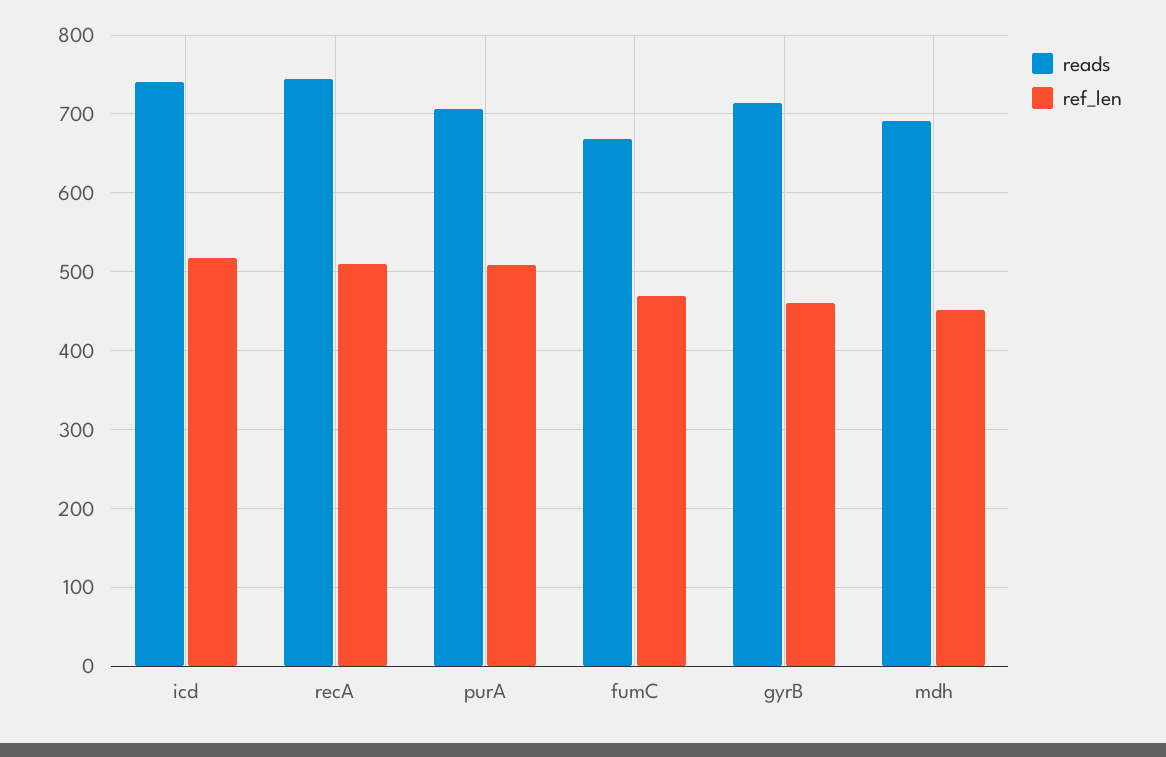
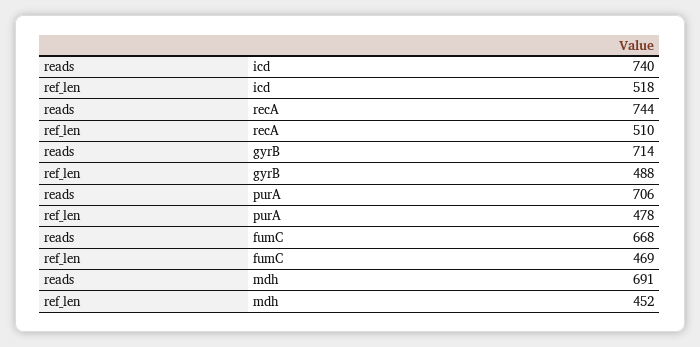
  {
    "reads": {
      "icd": 740,
      "recA": 744,
      "purA": 706,
      "fumC": 668,
      "gyrB": 714,
      "mdh": 691
    },
    "ref_len": {
      "icd": 518,
      "recA": 510,
-     "purA": 510,
+     "purA": 478,
      "fumC": 469,
-     "gyrB": 460,
+     "gyrB": 488,
      "mdh": 452
    }
  }

